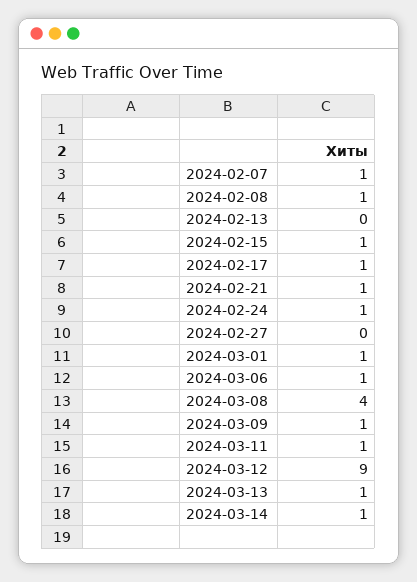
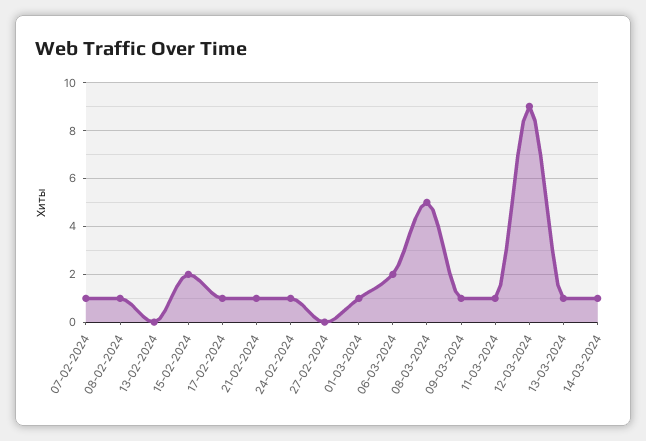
  {
    "2024-02-07": 1,
    "2024-02-08": 1,
    "2024-02-13": 0,
-   "2024-02-15": 1,
+   "2024-02-15": 2,
    "2024-02-17": 1,
    "2024-02-21": 1,
    "2024-02-24": 1,
    "2024-02-27": 0,
    "2024-03-01": 1,
-   "2024-03-06": 1,
+   "2024-03-06": 2,
-   "2024-03-08": 4,
+   "2024-03-08": 5,
    "2024-03-09": 1,
    "2024-03-11": 1,
    "2024-03-12": 9,
    "2024-03-13": 1,
    "2024-03-14": 1
  }

